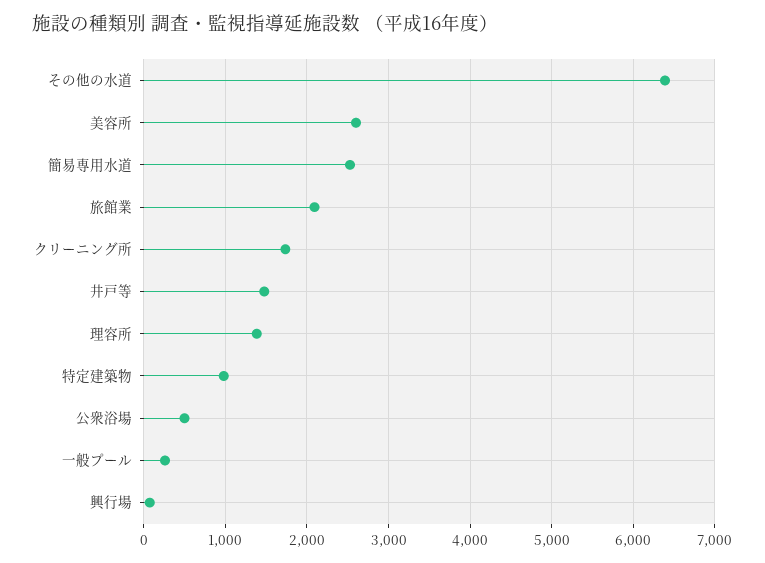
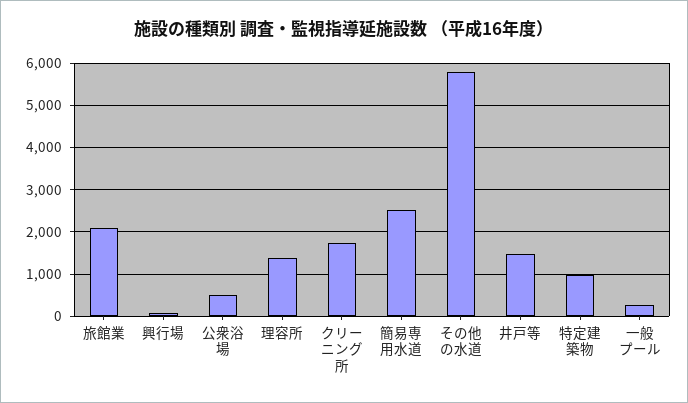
  {
-   "その他の水道": 6400,
+   "その他の水道": 5800,
-   "美容所": 2600,
    "簡易専用水道": 2500,
    "旅館業": 2100,
    "クリーニング所": 1700,
    "井戸等": 1500,
    "理容所": 1400,
    "特定建築物": 1000,
    "公衆浴場": 500,
    "一般プール": 300,
    "興行場": 100
  }

